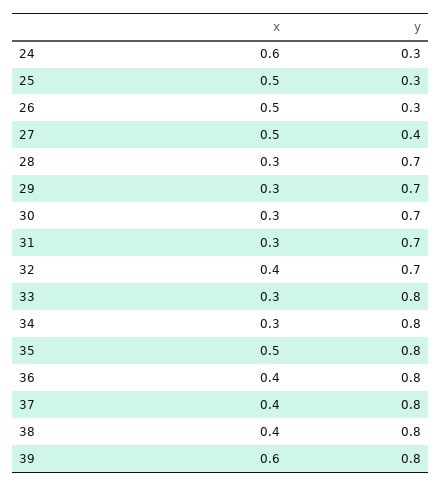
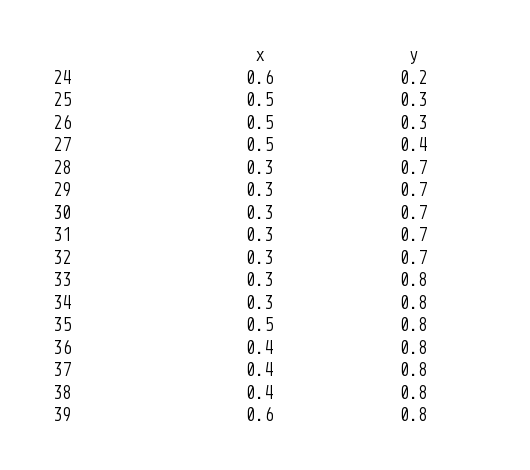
  {
    "x": {
      "24": 0.6,
      "25": 0.5,
      "26": 0.5,
      "27": 0.5,
      "28": 0.3,
      "29": 0.3,
      "30": 0.3,
      "31": 0.3,
-     "32": 0.4,
+     "32": 0.3,
      "33": 0.3,
      "34": 0.3,
      "35": 0.5,
      "36": 0.4,
      "37": 0.4,
      "38": 0.4,
      "39": 0.6
    },
    "y": {
-     "24": 0.3,
+     "24": 0.2,
      "25": 0.3,
      "26": 0.3,
      "27": 0.4,
      "28": 0.7,
      "29": 0.7,
      "30": 0.7,
      "31": 0.7,
      "32": 0.7,
      "33": 0.8,
      "34": 0.8,
      "35": 0.8,
      "36": 0.8,
      "37": 0.8,
      "38": 0.8,
      "39": 0.8
    }
  }

